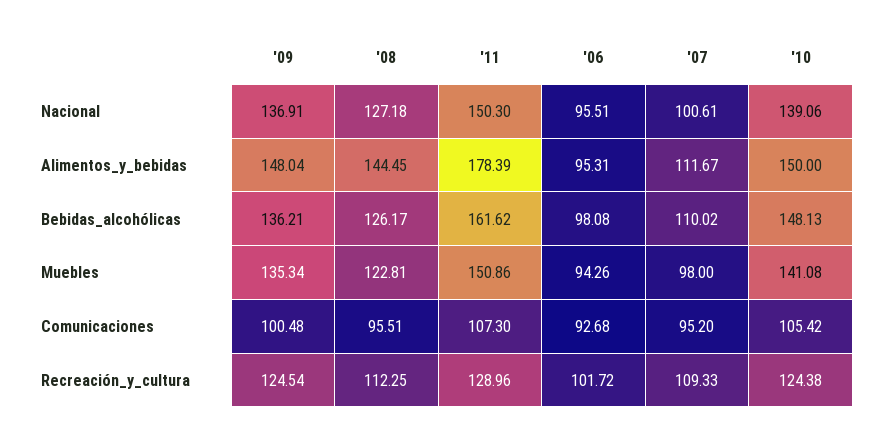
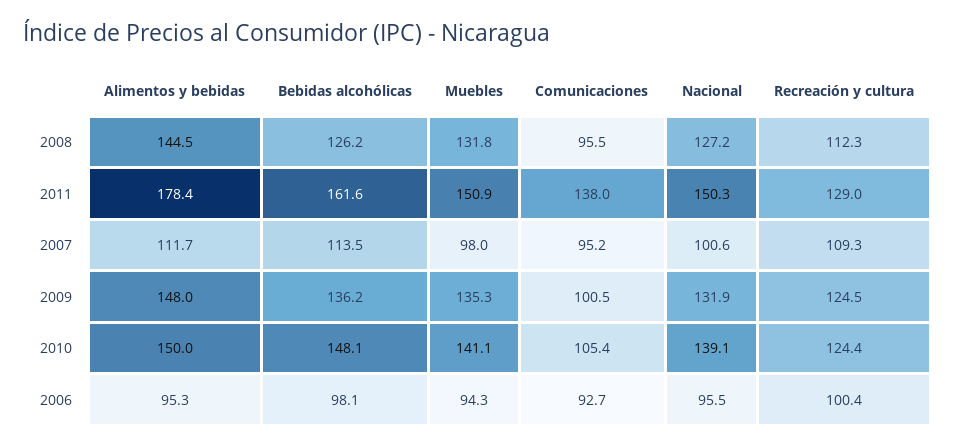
  {
    "'09": {
-     "Nacional": 136.91,
+     "Nacional": 131.9,
      "Alimentos_y_bebidas": 148.04,
      "Bebidas_alcohólicas": 136.21,
      "Muebles": 135.34,
      "Comunicaciones": 100.48,
      "Recreación_y_cultura": 124.54
    },
    "'08": {
      "Nacional": 127.18,
      "Alimentos_y_bebidas": 144.45,
      "Bebidas_alcohólicas": 126.17,
-     "Muebles": 122.81,
+     "Muebles": 131.8,
      "Comunicaciones": 95.51,
      "Recreación_y_cultura": 112.25
    },
    "'11": {
      "Nacional": 150.3,
      "Alimentos_y_bebidas": 178.39,
      "Bebidas_alcohólicas": 161.62,
      "Muebles": 150.86,
-     "Comunicaciones": 107.3,
+     "Comunicaciones": 138,
      "Recreación_y_cultura": 128.96
    },
    "'06": {
      "Nacional": 95.51,
      "Alimentos_y_bebidas": 95.31,
      "Bebidas_alcohólicas": 98.08,
      "Muebles": 94.26,
      "Comunicaciones": 92.68,
-     "Recreación_y_cultura": 101.72
+     "Recreación_y_cultura": 100.4
    },
    "'07": {
      "Nacional": 100.61,
      "Alimentos_y_bebidas": 111.67,
-     "Bebidas_alcohólicas": 110.02,
+     "Bebidas_alcohólicas": 113.5,
      "Muebles": 98,
      "Comunicaciones": 95.2,
      "Recreación_y_cultura": 109.33
    },
    "'10": {
      "Nacional": 139.06,
      "Alimentos_y_bebidas": 150,
      "Bebidas_alcohólicas": 148.13,
      "Muebles": 141.08,
      "Comunicaciones": 105.42,
      "Recreación_y_cultura": 124.38
    }
  }

